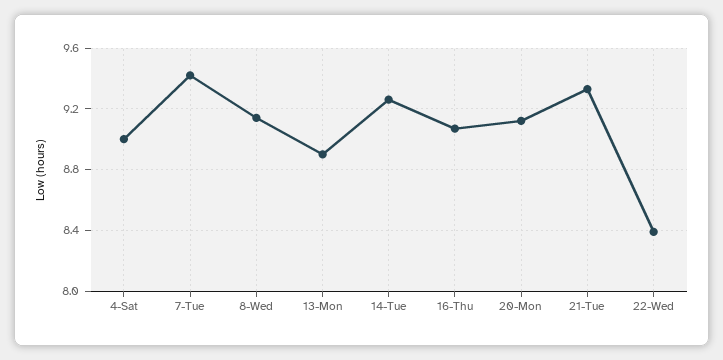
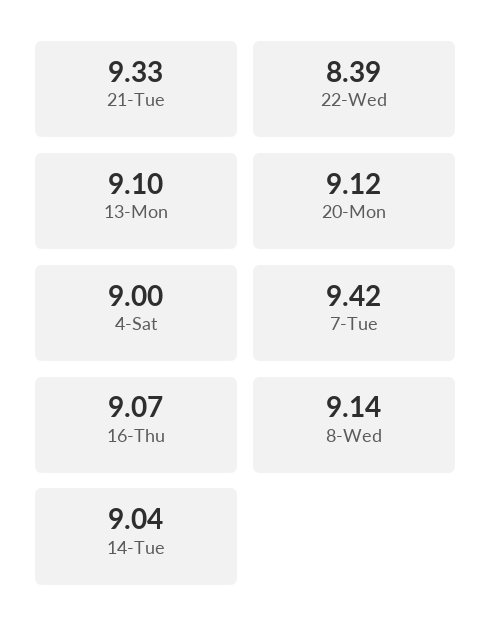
  {
    "4-Sat": 9,
    "7-Tue": 9.42,
    "8-Wed": 9.14,
-   "13-Mon": 8.9,
+   "13-Mon": 9.1,
-   "14-Tue": 9.25,
+   "14-Tue": 9.04,
    "16-Thu": 9.07,
    "20-Mon": 9.12,
    "21-Tue": 9.33,
    "22-Wed": 8.39
  }

